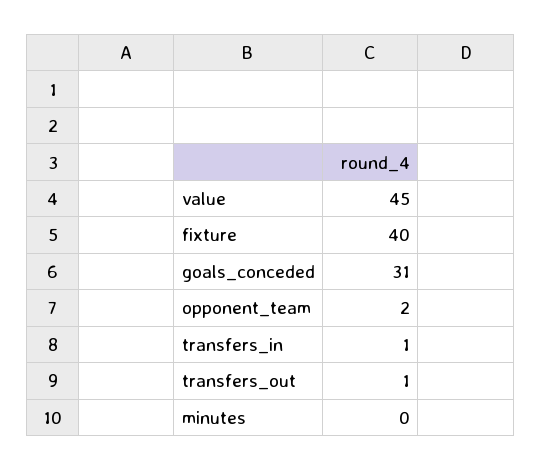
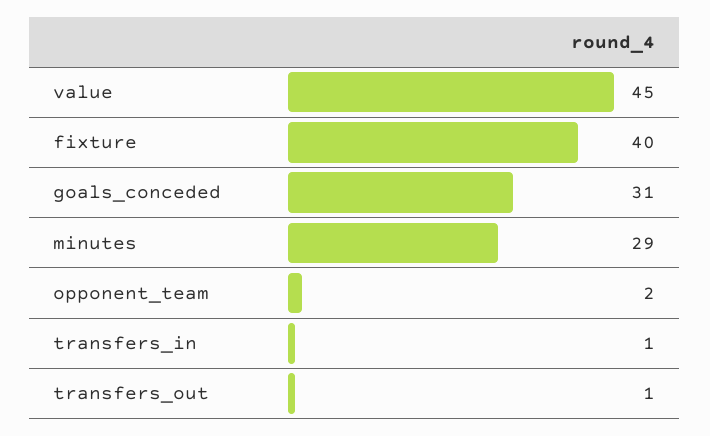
  {
    "value": 45,
    "fixture": 40,
    "goals_conceded": 31,
    "opponent_team": 2,
    "transfers_in": 1,
    "transfers_out": 1,
-   "minutes": 0
+   "minutes": 29
  }

